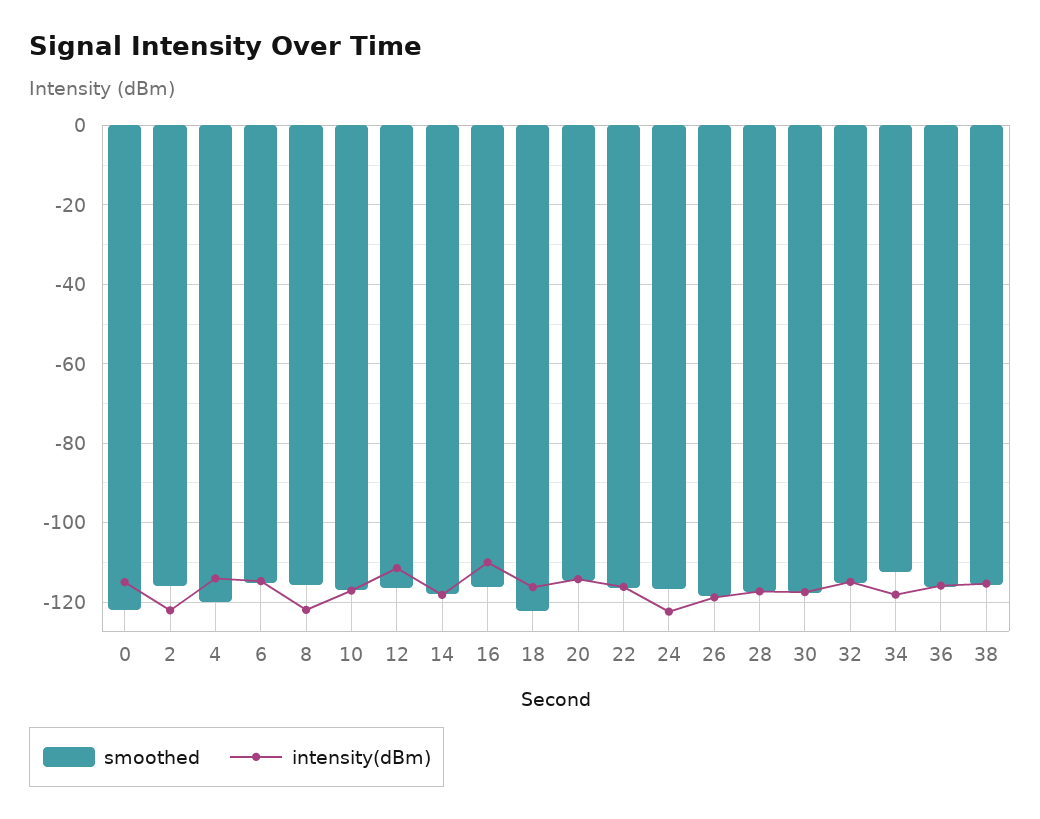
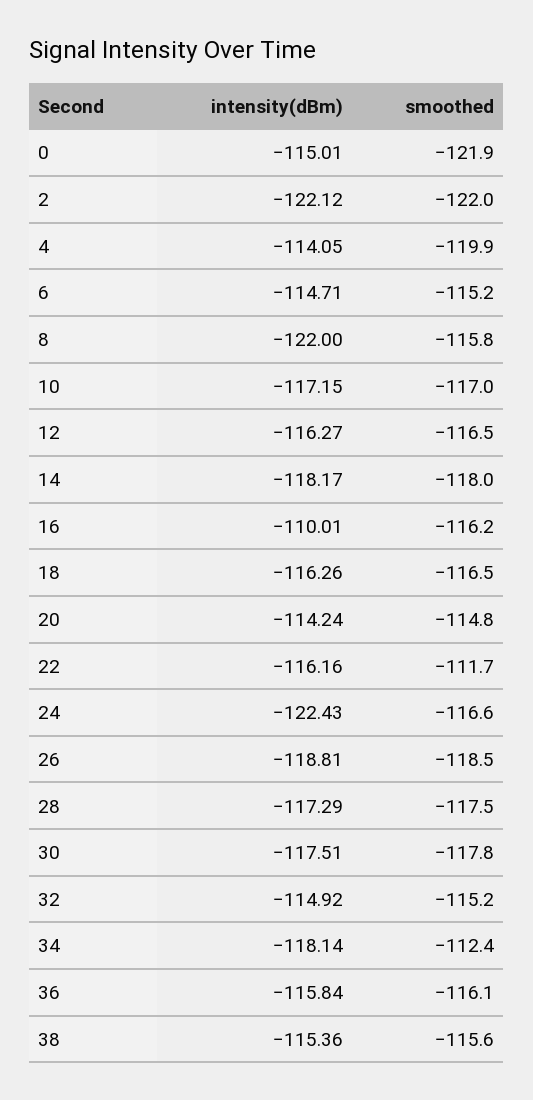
  {
    "smoothed": {
      "0": -121.9,
-     "2": -116,
+     "2": -122,
      "4": -119.9,
      "6": -115.2,
      "8": -115.8,
      "10": -117,
      "12": -116.5,
      "14": -118,
      "16": -116.2,
-     "18": -122,
+     "18": -116.5,
      "20": -114.8,
-     "22": -116,
+     "22": -111.7,
      "24": -116.6,
      "26": -118.5,
      "28": -117.5,
      "30": -117.8,
      "32": -115.2,
      "34": -112.4,
      "36": -116.1,
      "38": -115.6
    },
    "intensity(dBm)": {
      "0": -115.01,
      "2": -122.12,
      "4": -114.05,
      "6": -114.71,
      "8": -122,
      "10": -117.15,
-     "12": -112,
+     "12": -116.27,
      "14": -118.17,
      "16": -110.01,
      "18": -116.26,
      "20": -114.24,
      "22": -116.16,
      "24": -122.43,
      "26": -118.81,
      "28": -117.29,
      "30": -117.51,
      "32": -114.92,
      "34": -118.14,
      "36": -115.84,
      "38": -115.36
    }
  }

